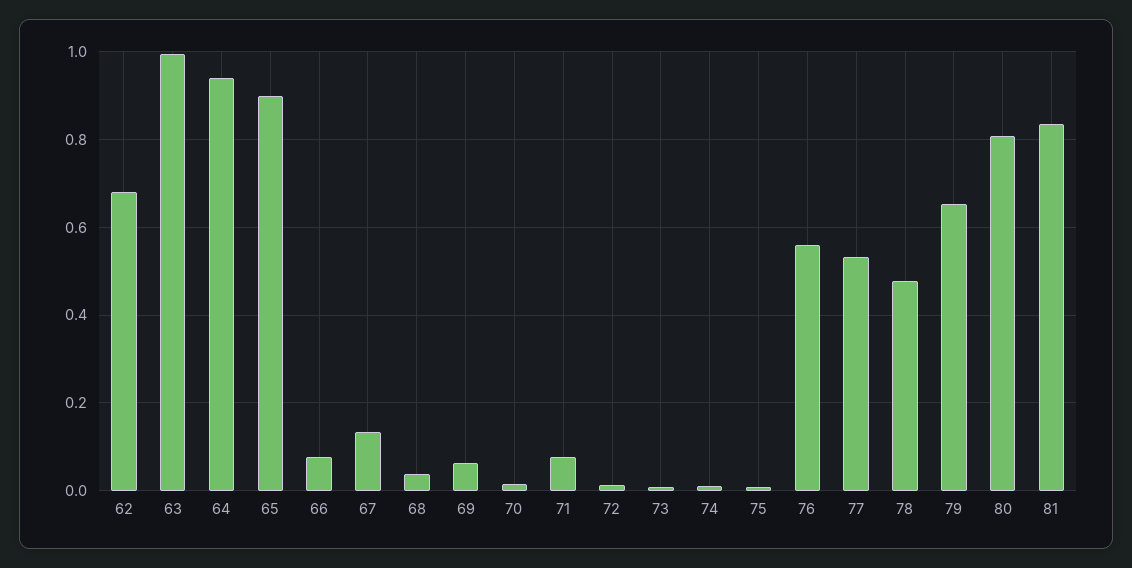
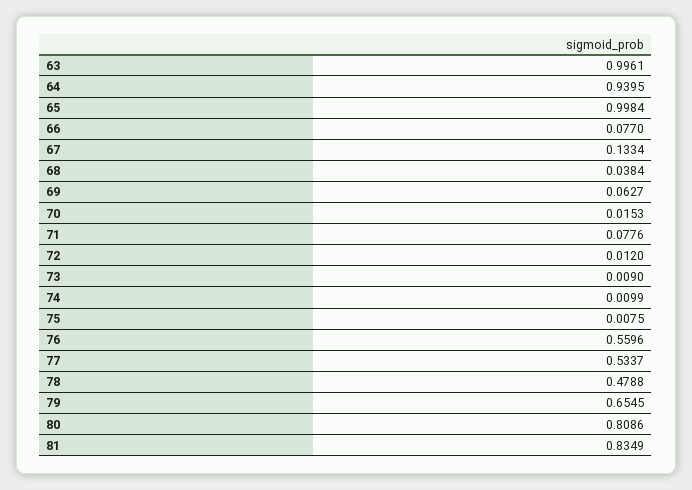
  {
-   "62": 0.68,
    "63": 0.9961,
    "64": 0.9395,
-   "65": 0.9,
+   "65": 0.9984,
    "66": 0.077,
    "67": 0.1334,
    "68": 0.0384,
    "69": 0.0627,
    "70": 0.0153,
    "71": 0.0776,
    "72": 0.012,
    "73": 0.009,
    "74": 0.0099,
    "75": 0.0075,
    "76": 0.5596,
    "77": 0.5337,
    "78": 0.4788,
    "79": 0.6545,
    "80": 0.8086,
    "81": 0.8349
  }

